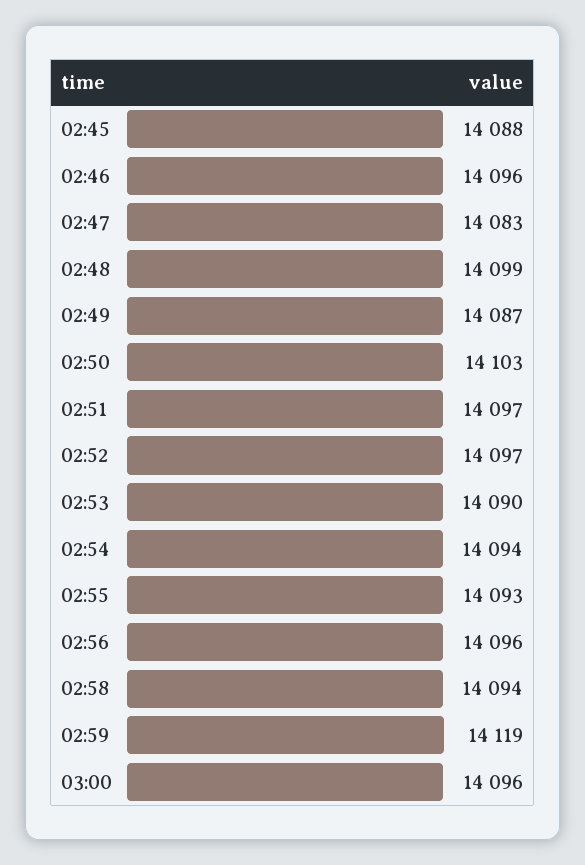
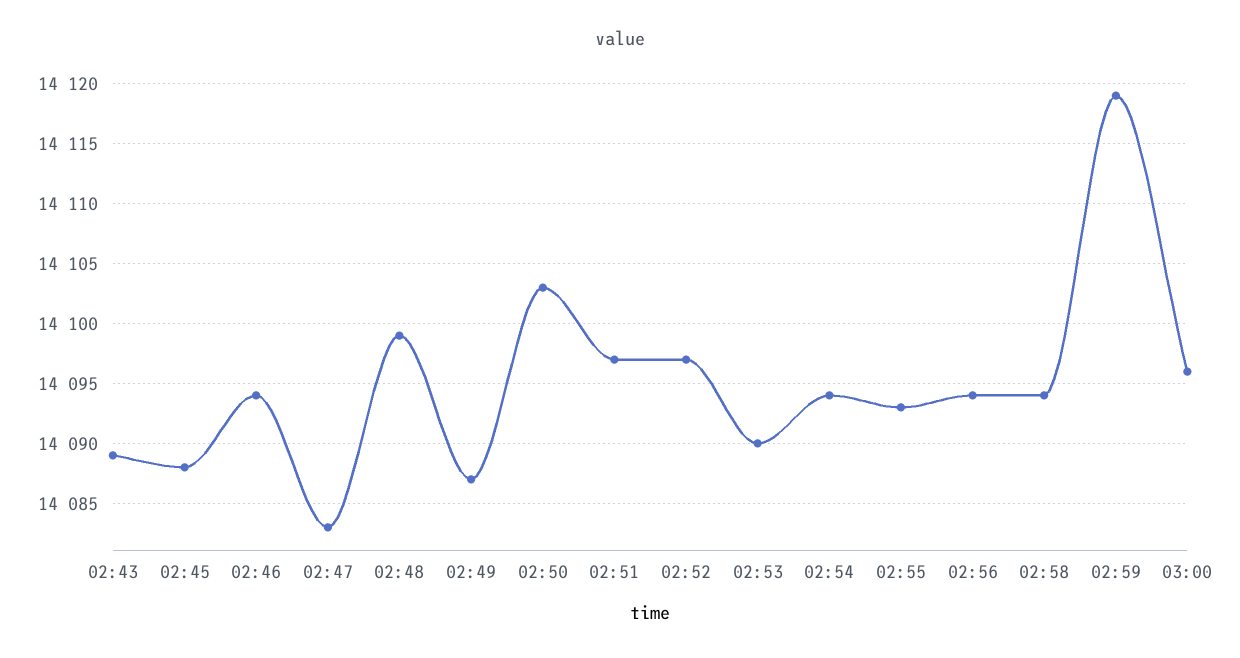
  {
    "02:45": 14088,
-   "02:46": 14096,
+   "02:46": 14094,
    "02:47": 14083,
    "02:48": 14099,
    "02:49": 14087,
    "02:50": 14103,
    "02:51": 14097,
    "02:52": 14097,
    "02:53": 14090,
    "02:54": 14094,
    "02:55": 14093,
-   "02:56": 14096,
+   "02:56": 14094,
    "02:58": 14094,
    "02:59": 14119,
-   "03:00": 14096
+   "03:00": 14096,
+   "02:43": 14089
  }

